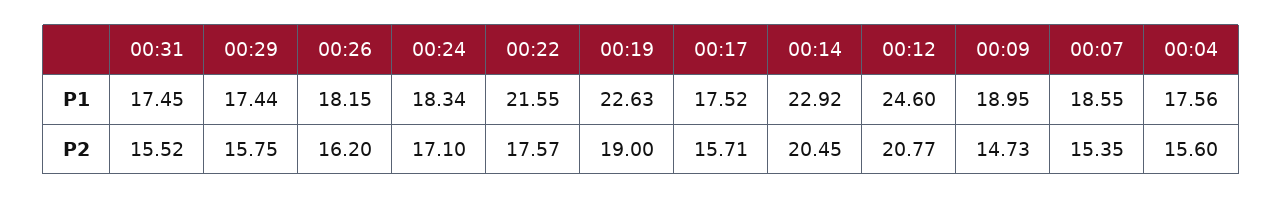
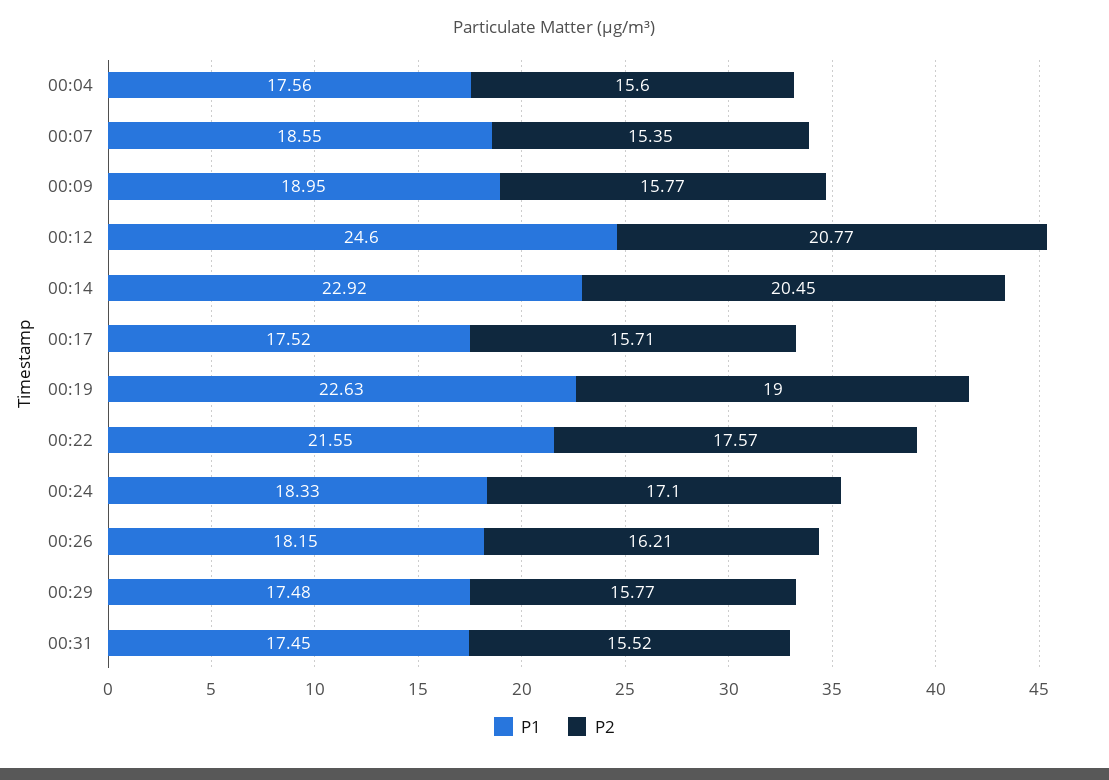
  {
    "P1": {
      "00:31": 17.45,
-     "00:29": 17.44,
+     "00:29": 17.48,
      "00:26": 18.15,
-     "00:24": 18.34,
+     "00:24": 18.33,
      "00:22": 21.55,
      "00:19": 22.63,
      "00:17": 17.52,
      "00:14": 22.92,
      "00:12": 24.6,
      "00:09": 18.95,
      "00:07": 18.55,
      "00:04": 17.56
    },
    "P2": {
      "00:31": 15.52,
-     "00:29": 15.75,
+     "00:29": 15.77,
-     "00:26": 16.2,
+     "00:26": 16.21,
      "00:24": 17.1,
      "00:22": 17.57,
      "00:19": 19,
      "00:17": 15.71,
      "00:14": 20.45,
      "00:12": 20.77,
-     "00:09": 14.73,
+     "00:09": 15.77,
      "00:07": 15.35,
      "00:04": 15.6
    }
  }

